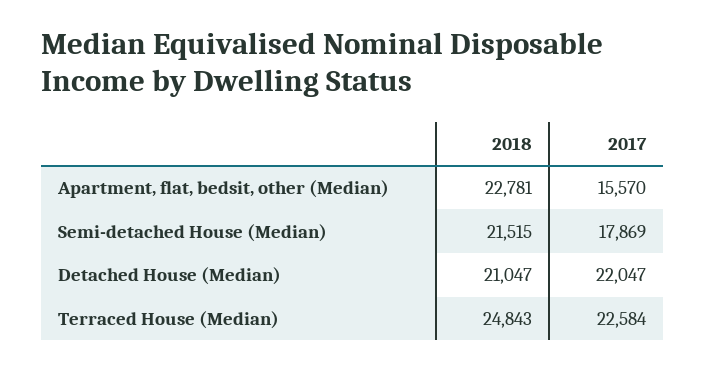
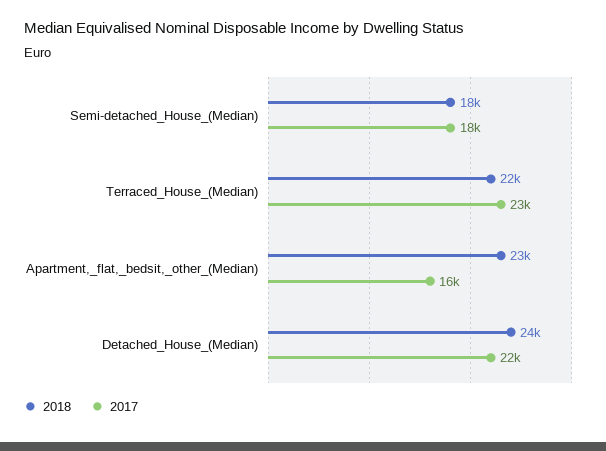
  {
    "2018": {
      "Apartment, flat, bedsit, other (Median)": 22781,
-     "Semi-detached House (Median)": 21515,
+     "Semi-detached House (Median)": 18000,
-     "Detached House (Median)": 21047,
+     "Detached House (Median)": 24000,
-     "Terraced House (Median)": 24843
+     "Terraced House (Median)": 22000
    },
    "2017": {
      "Apartment, flat, bedsit, other (Median)": 15570,
      "Semi-detached House (Median)": 17869,
      "Detached House (Median)": 22047,
      "Terraced House (Median)": 22584
    }
  }

